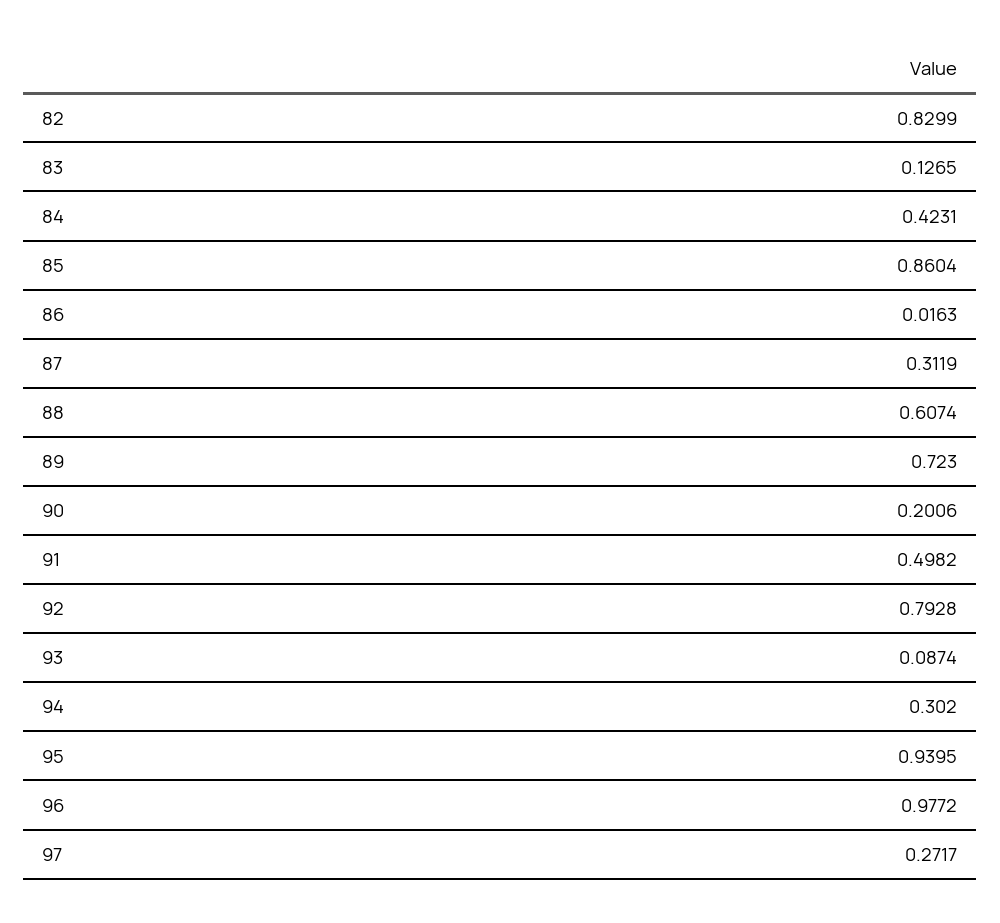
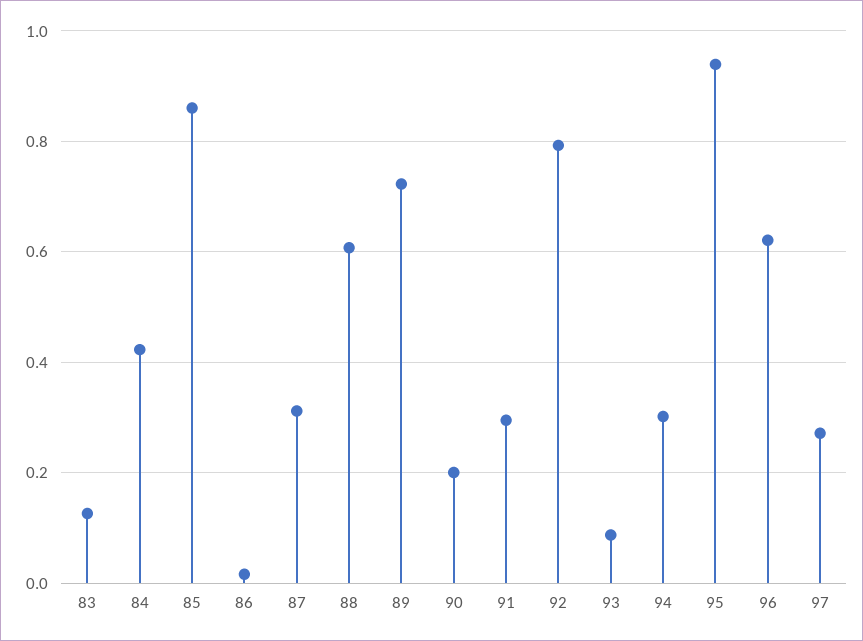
  {
-   "82": 0.8299,
    "83": 0.1265,
    "84": 0.4231,
    "85": 0.8604,
    "86": 0.0163,
    "87": 0.3119,
    "88": 0.6074,
    "89": 0.723,
    "90": 0.2006,
-   "91": 0.4982,
+   "91": 0.3,
    "92": 0.7928,
    "93": 0.0874,
    "94": 0.302,
    "95": 0.9395,
-   "96": 0.9772,
+   "96": 0.62,
    "97": 0.2717
  }

